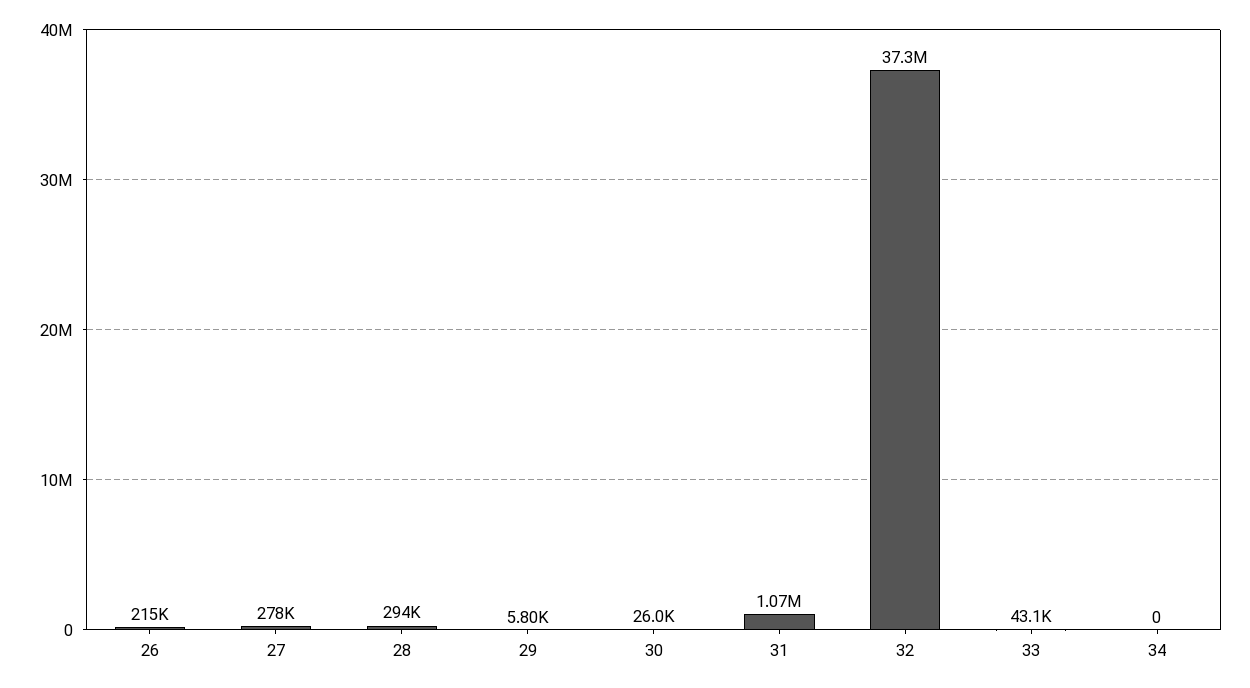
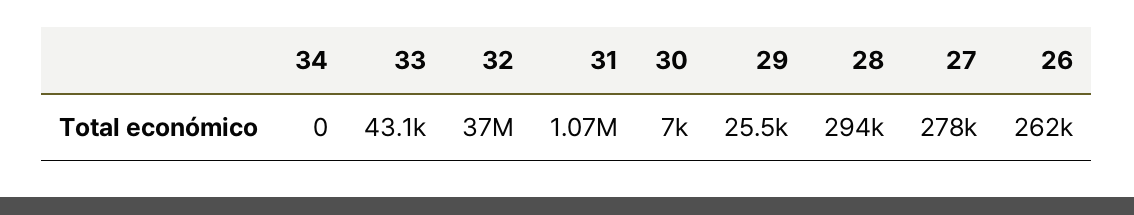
  {
-   "26": 215000,
+   "26": 262000,
    "27": 278000,
    "28": 294000,
-   "29": 5800,
+   "29": 25500,
-   "30": 26000,
+   "30": 7000,
    "31": 1070000,
-   "32": 37300000,
+   "32": 37000000,
    "33": 43100,
    "34": 0
  }

